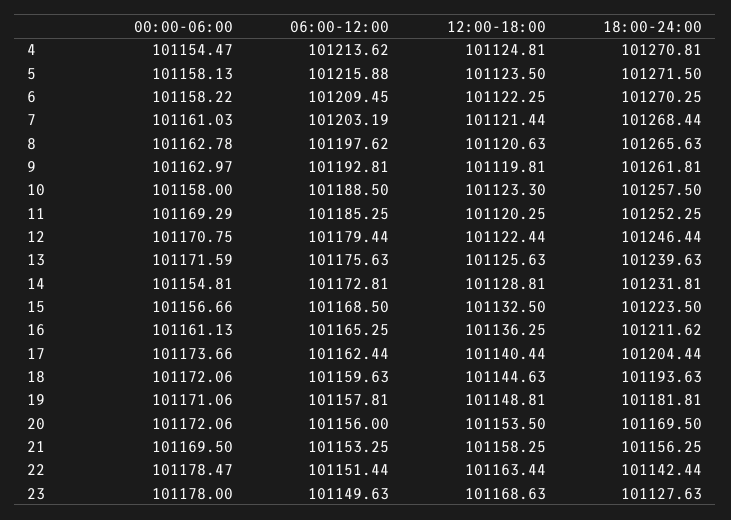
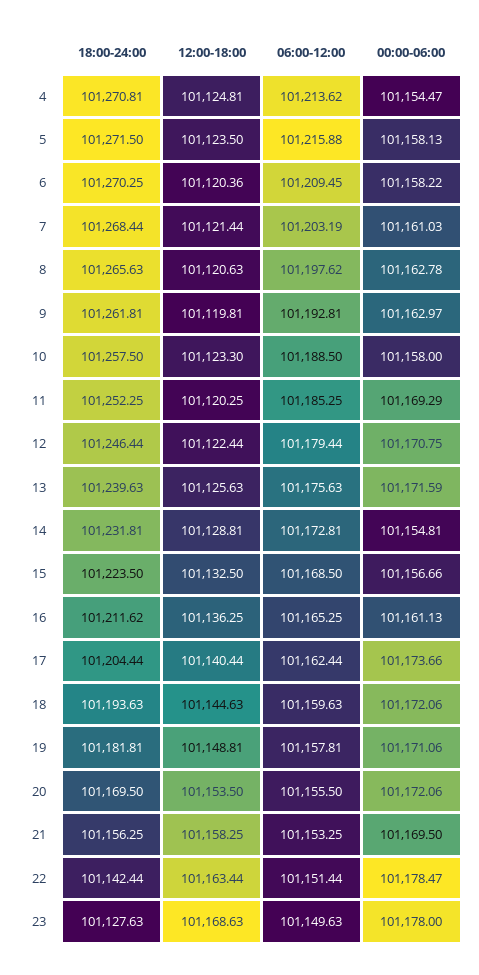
  {
    "00:00-06:00": {
      "4": 101154.47,
      "5": 101158.13,
      "6": 101158.22,
      "7": 101161.03,
      "8": 101162.78,
      "9": 101162.97,
      "10": 101158,
      "11": 101169.29,
      "12": 101170.75,
      "13": 101171.59,
      "14": 101154.81,
      "15": 101156.66,
      "16": 101161.13,
      "17": 101173.66,
      "18": 101172.06,
      "19": 101171.06,
      "20": 101172.06,
      "21": 101169.5,
      "22": 101178.47,
      "23": 101178
    },
    "06:00-12:00": {
      "4": 101213.62,
      "5": 101215.88,
      "6": 101209.45,
      "7": 101203.19,
      "8": 101197.62,
      "9": 101192.81,
      "10": 101188.5,
      "11": 101185.25,
      "12": 101179.44,
      "13": 101175.63,
      "14": 101172.81,
      "15": 101168.5,
      "16": 101165.25,
      "17": 101162.44,
      "18": 101159.63,
      "19": 101157.81,
-     "20": 101156,
+     "20": 101155.5,
      "21": 101153.25,
      "22": 101151.44,
      "23": 101149.63
    },
    "12:00-18:00": {
      "4": 101124.81,
      "5": 101123.5,
-     "6": 101122.25,
+     "6": 101120.36,
      "7": 101121.44,
      "8": 101120.63,
      "9": 101119.81,
      "10": 101123.3,
      "11": 101120.25,
      "12": 101122.44,
      "13": 101125.63,
      "14": 101128.81,
      "15": 101132.5,
      "16": 101136.25,
      "17": 101140.44,
      "18": 101144.63,
      "19": 101148.81,
      "20": 101153.5,
      "21": 101158.25,
      "22": 101163.44,
      "23": 101168.63
    },
    "18:00-24:00": {
      "4": 101270.81,
      "5": 101271.5,
      "6": 101270.25,
      "7": 101268.44,
      "8": 101265.63,
      "9": 101261.81,
      "10": 101257.5,
      "11": 101252.25,
      "12": 101246.44,
      "13": 101239.63,
      "14": 101231.81,
      "15": 101223.5,
      "16": 101211.62,
      "17": 101204.44,
      "18": 101193.63,
      "19": 101181.81,
      "20": 101169.5,
      "21": 101156.25,
      "22": 101142.44,
      "23": 101127.63
    }
  }

